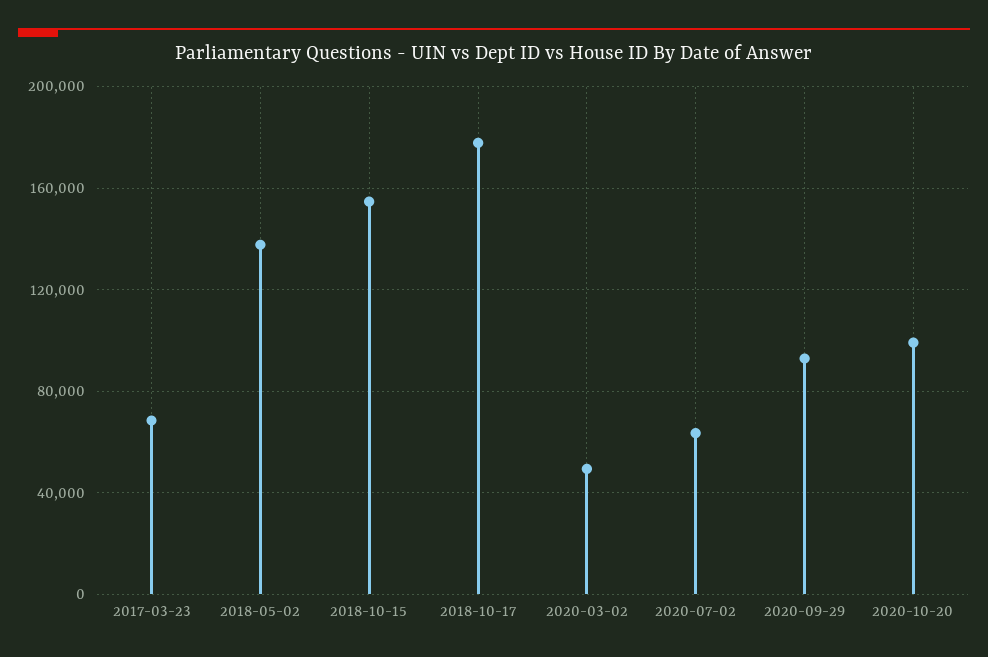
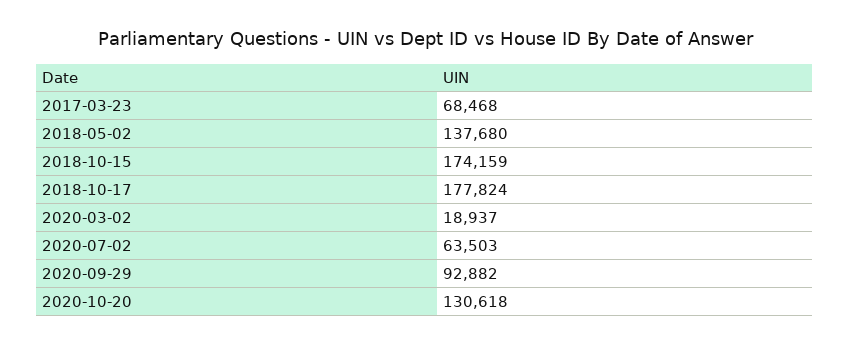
  {
    "2017-03-23": 68468,
    "2018-05-02": 137680,
-   "2018-10-15": 155000,
+   "2018-10-15": 174159,
    "2018-10-17": 177824,
-   "2020-03-02": 50000,
+   "2020-03-02": 18937,
    "2020-07-02": 63503,
    "2020-09-29": 92882,
-   "2020-10-20": 100000
+   "2020-10-20": 130618
  }

